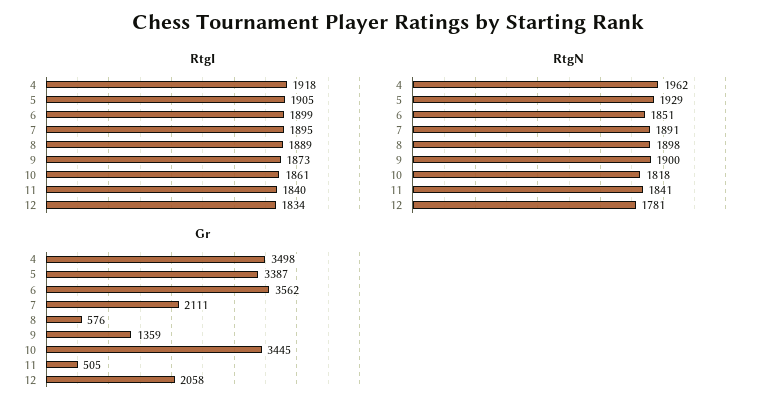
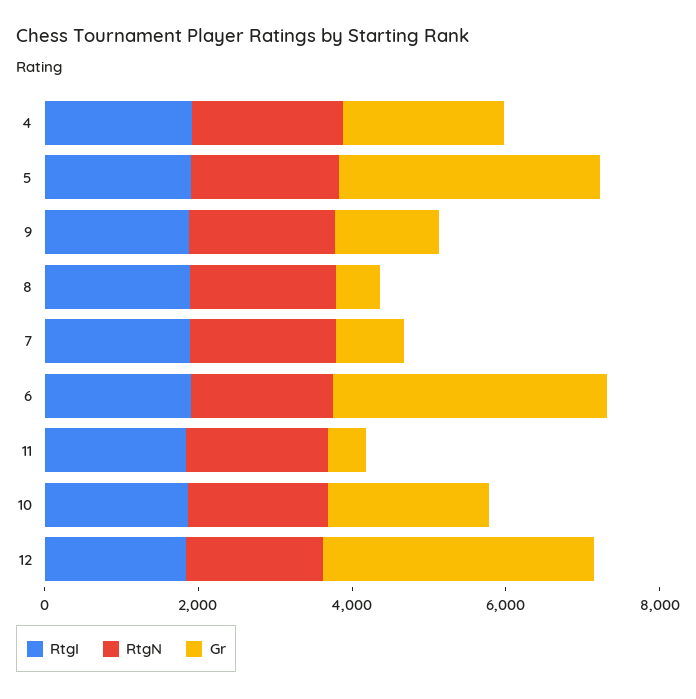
  {
    "RtgI": {
      "4": 1918,
      "5": 1905,
      "6": 1899,
      "7": 1895,
      "8": 1889,
      "9": 1873,
      "10": 1861,
      "11": 1840,
      "12": 1834
    },
    "RtgN": {
      "4": 1962,
      "5": 1929,
      "6": 1851,
      "7": 1891,
      "8": 1898,
      "9": 1900,
      "10": 1818,
      "11": 1841,
      "12": 1781
    },
    "Gr": {
-     "4": 3498,
+     "4": 2000,
      "5": 3387,
      "6": 3562,
-     "7": 2111,
+     "7": 1000,
      "8": 576,
      "9": 1359,
-     "10": 3445,
+     "10": 2000,
      "11": 505,
-     "12": 2058
+     "12": 3500
    }
  }

